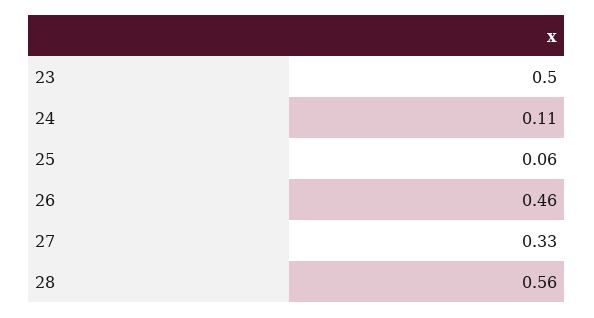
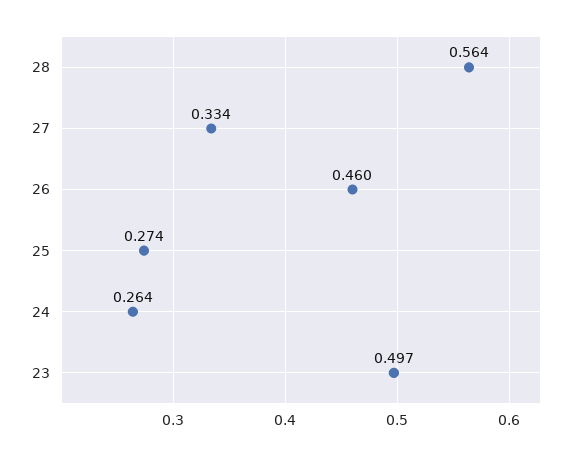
  {
    "23": 0.497,
-   "24": 0.11,
+   "24": 0.264,
-   "25": 0.06,
+   "25": 0.274,
    "26": 0.46,
    "27": 0.334,
    "28": 0.564
  }

